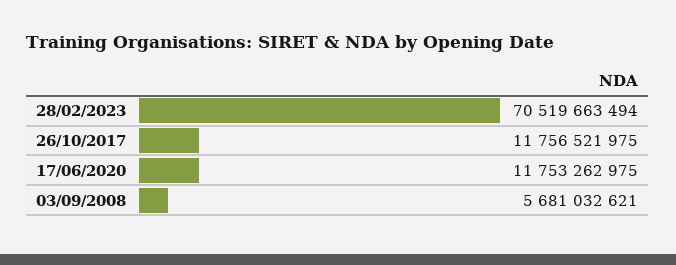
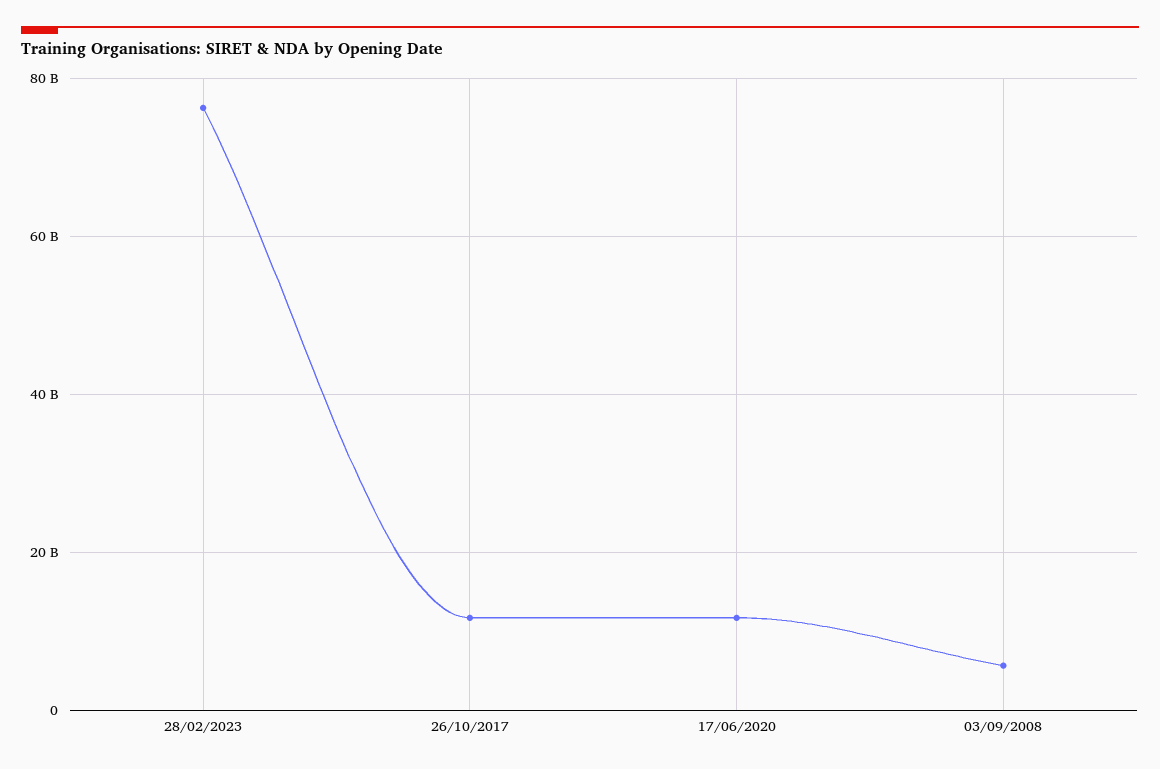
  {
-   "28/02/2023": 70519663494,
+   "28/02/2023": 76000000000,
    "26/10/2017": 11756521975,
    "17/06/2020": 11753262975,
    "03/09/2008": 5681032621
  }

